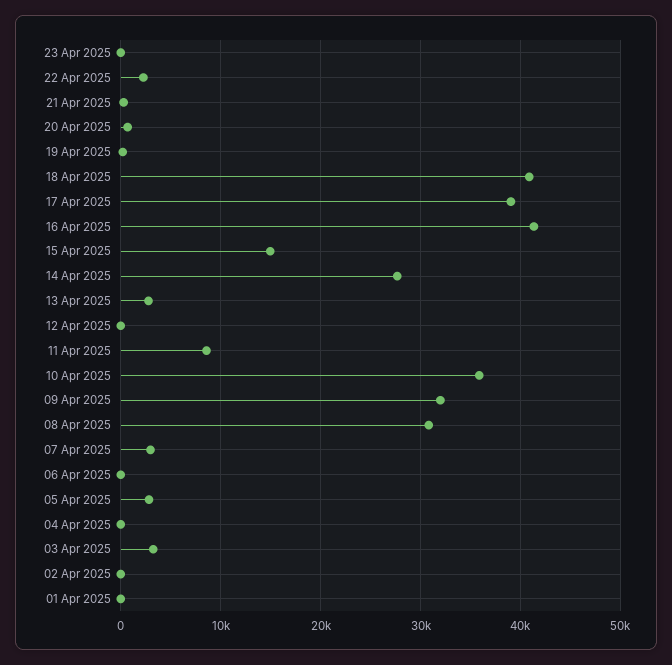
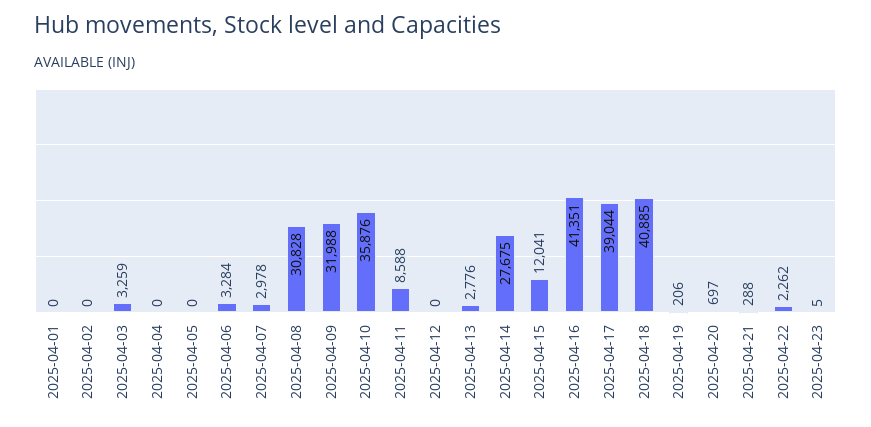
  {
    "23 Apr 2025": 5,
    "22 Apr 2025": 2262,
    "21 Apr 2025": 288,
    "20 Apr 2025": 697,
    "19 Apr 2025": 206,
    "18 Apr 2025": 40885,
    "17 Apr 2025": 39044,
    "16 Apr 2025": 41351,
-   "15 Apr 2025": 15000,
+   "15 Apr 2025": 12041,
    "14 Apr 2025": 27675,
    "13 Apr 2025": 2776,
    "12 Apr 2025": 0,
    "11 Apr 2025": 8588,
    "10 Apr 2025": 35876,
    "09 Apr 2025": 31988,
    "08 Apr 2025": 30828,
    "07 Apr 2025": 2978,
-   "06 Apr 2025": 0,
+   "06 Apr 2025": 3284,
-   "05 Apr 2025": 3000,
+   "05 Apr 2025": 0,
    "04 Apr 2025": 0,
    "03 Apr 2025": 3259,
    "02 Apr 2025": 0,
    "01 Apr 2025": 0
  }

